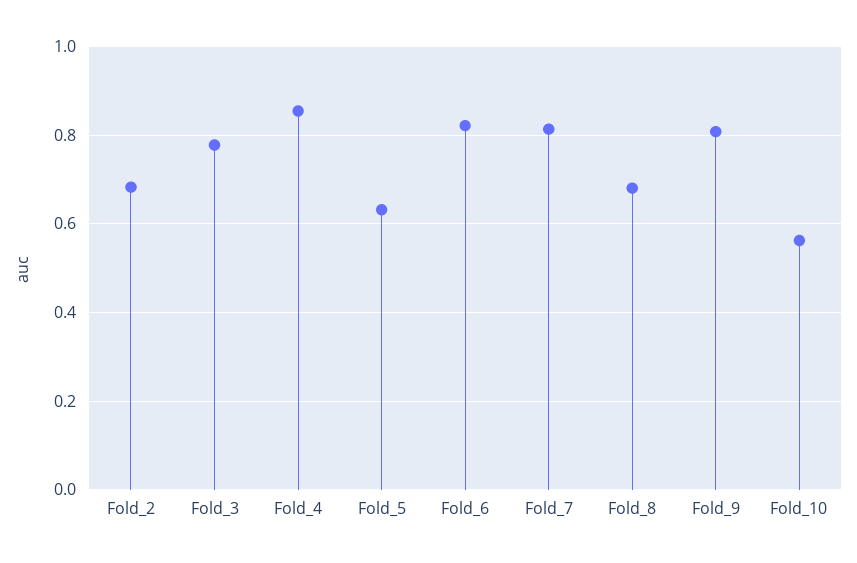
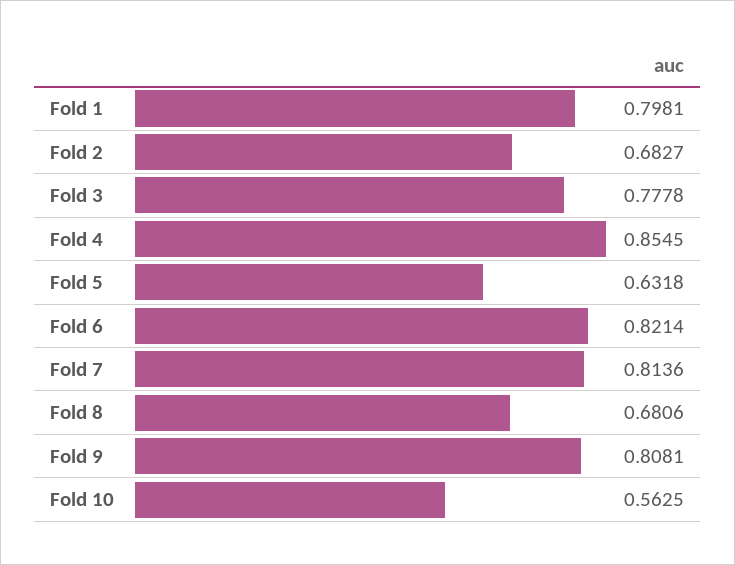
  {
    "Fold_2": 0.6827,
    "Fold_3": 0.7778,
    "Fold_4": 0.8545,
    "Fold_5": 0.6318,
    "Fold_6": 0.8214,
    "Fold_7": 0.8136,
    "Fold_8": 0.6806,
    "Fold_9": 0.8081,
-   "Fold_10": 0.5625
+   "Fold_10": 0.5625,
+   "Fold 1": 0.7981
  }

